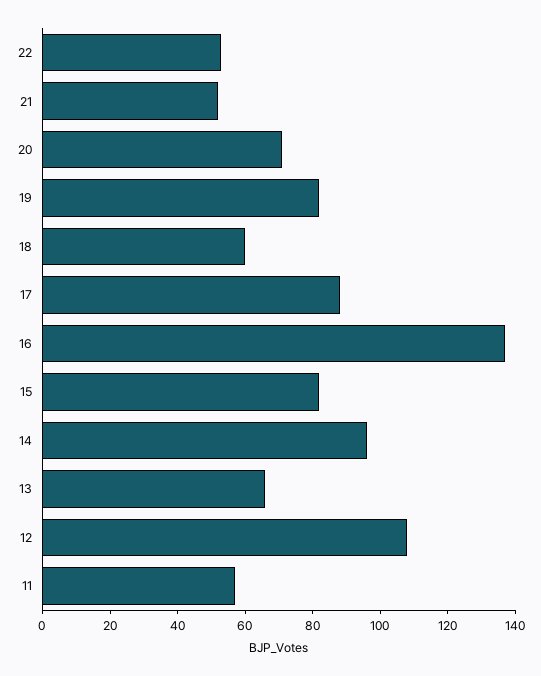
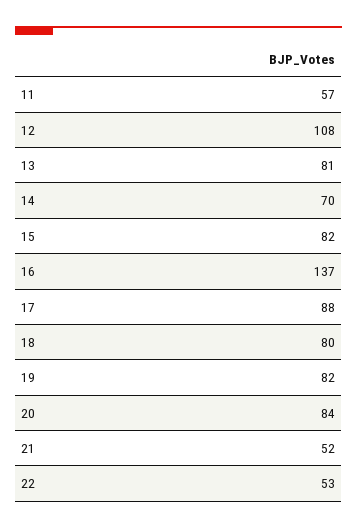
  {
    "22": 53,
    "21": 52,
-   "20": 70,
+   "20": 84,
    "19": 82,
-   "18": 60,
+   "18": 80,
    "17": 88,
    "16": 137,
    "15": 82,
-   "14": 95,
+   "14": 70,
-   "13": 65,
+   "13": 81,
    "12": 108,
    "11": 57
  }

